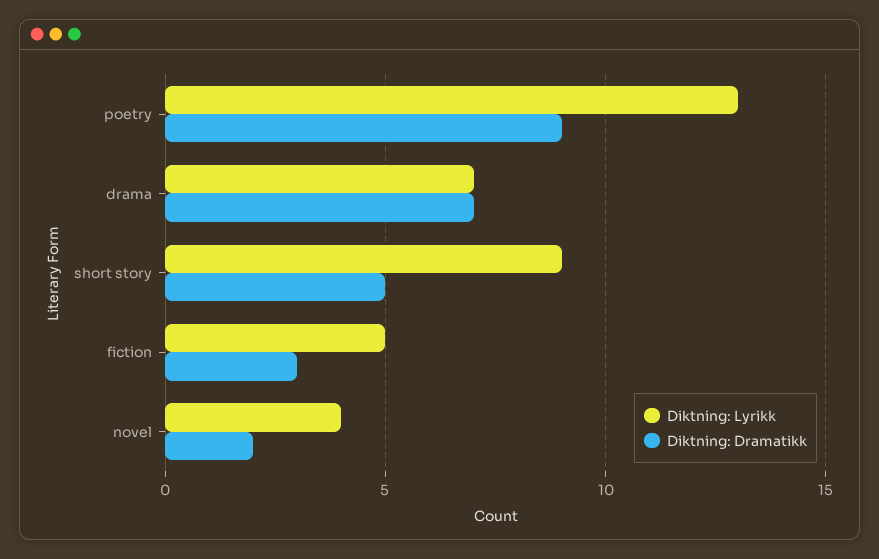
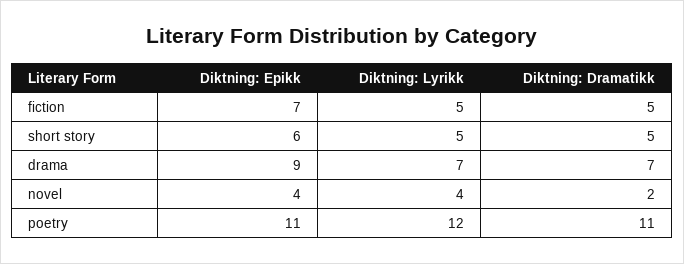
  {
    "Diktning: Lyrikk": {
-     "poetry": 13,
+     "poetry": 12,
      "drama": 7,
-     "short story": 9,
+     "short story": 5,
      "fiction": 5,
      "novel": 4
    },
    "Diktning: Dramatikk": {
-     "poetry": 9,
+     "poetry": 11,
      "drama": 7,
      "short story": 5,
-     "fiction": 3,
+     "fiction": 5,
      "novel": 2
-   }
+   },
+   "Diktning: Epikk": {
+     "fiction": 7,
+     "short story": 6,
+     "drama": 9,
+     "novel": 4,
+     "poetry": 11
+   }
  }

